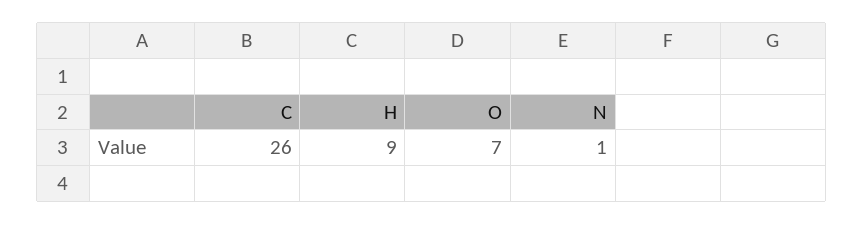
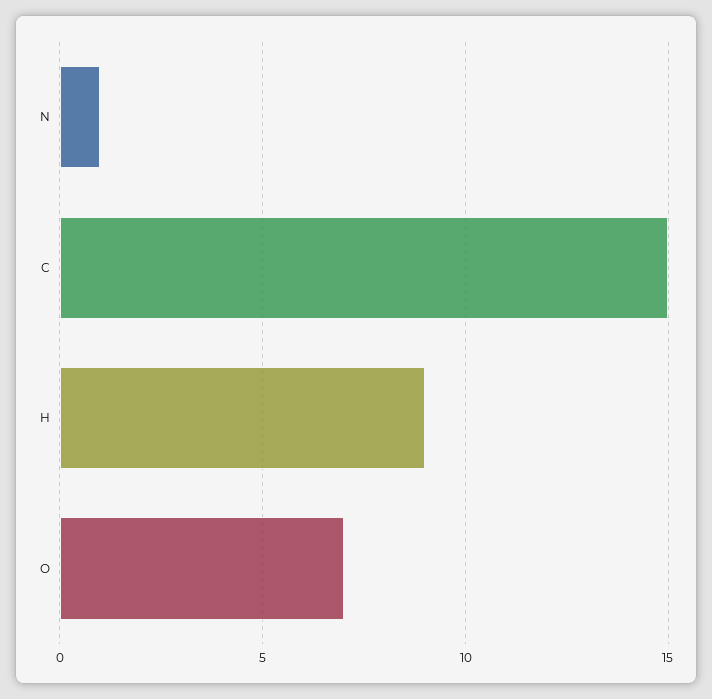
  {
-   "C": 26,
+   "C": 15,
    "H": 9,
    "O": 7,
    "N": 1
  }

